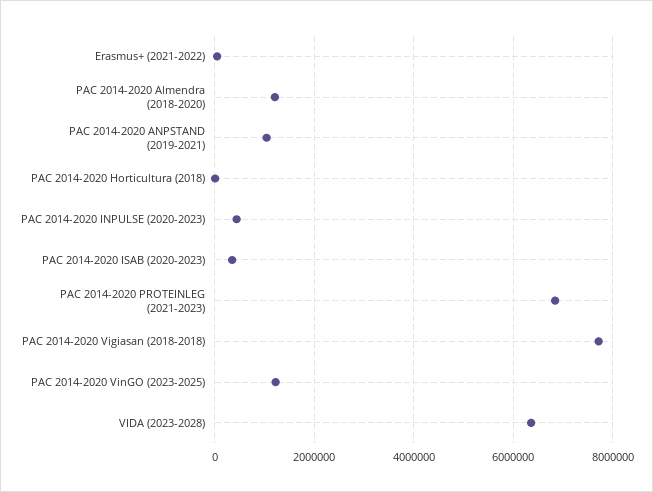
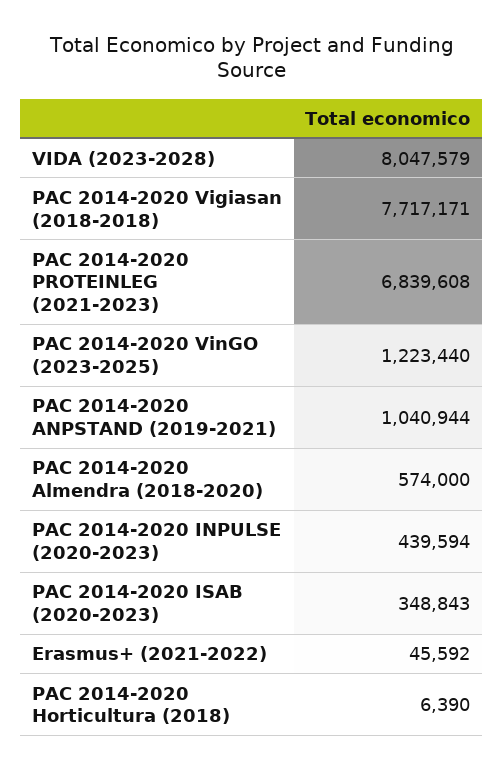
  {
    "Erasmus+ (2021-2022)": 45592,
-   "PAC 2014-2020 Almendra (2018-2020)": 1200000,
+   "PAC 2014-2020 Almendra (2018-2020)": 574000,
    "PAC 2014-2020 ANPSTAND (2019-2021)": 1040944,
    "PAC 2014-2020 Horticultura (2018)": 6390,
    "PAC 2014-2020 INPULSE (2020-2023)": 439594,
    "PAC 2014-2020 ISAB (2020-2023)": 348843,
    "PAC 2014-2020 PROTEINLEG (2021-2023)": 6839608,
    "PAC 2014-2020 Vigiasan (2018-2018)": 7717171,
    "PAC 2014-2020 VinGO (2023-2025)": 1223440,
-   "VIDA (2023-2028)": 6400000
+   "VIDA (2023-2028)": 8047579
  }

